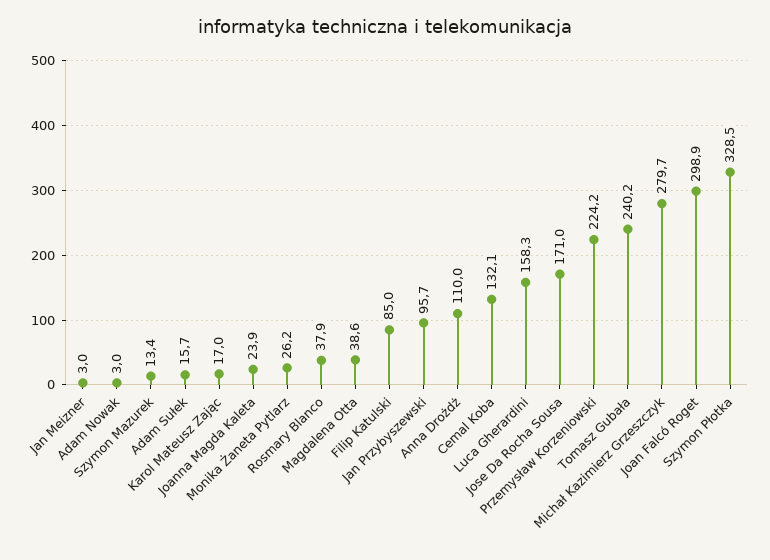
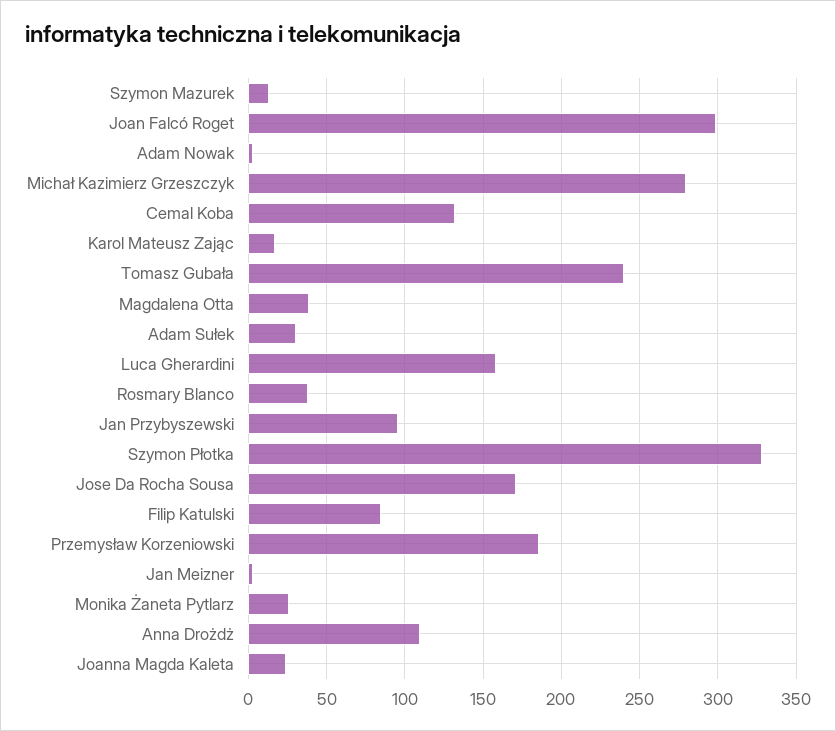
  {
    "Jan Meizner": 3,
    "Adam Nowak": 3,
    "Szymon Mazurek": 13.4,
-   "Adam Sułek": 15.7,
+   "Adam Sułek": 30,
    "Karol Mateusz Zając": 17,
    "Joanna Magda Kaleta": 23.9,
    "Monika Żaneta Pytlarz": 26.2,
    "Rosmary Blanco": 37.9,
    "Magdalena Otta": 38.6,
    "Filip Katulski": 85,
    "Jan Przybyszewski": 95.7,
    "Anna Drożdż": 110,
    "Cemal Koba": 132.1,
    "Luca Gherardini": 158.3,
    "Jose Da Rocha Sousa": 171,
-   "Przemysław Korzeniowski": 224.2,
+   "Przemysław Korzeniowski": 185,
    "Tomasz Gubała": 240.2,
    "Michał Kazimierz Grzeszczyk": 279.7,
    "Joan Falcó Roget": 298.9,
    "Szymon Płotka": 328.5
  }

